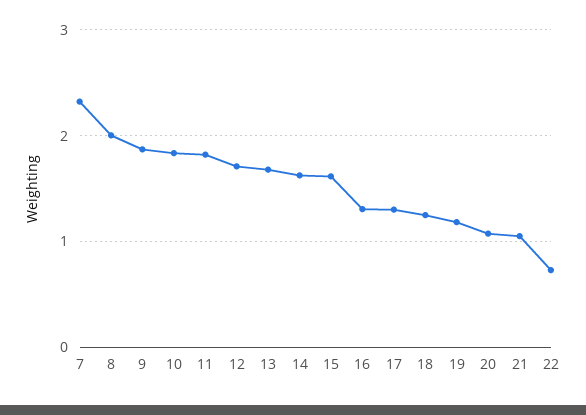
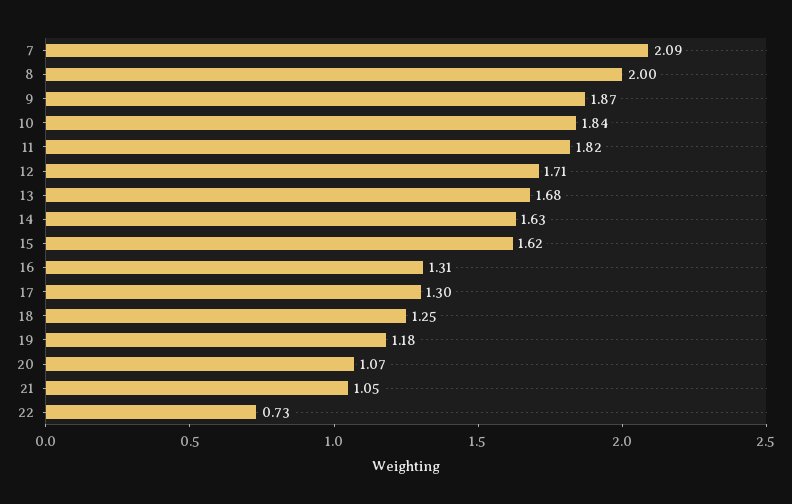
  {
-   "7": 2.3,
+   "7": 2.09,
    "8": 2,
    "9": 1.87,
    "10": 1.84,
    "11": 1.82,
    "12": 1.71,
    "13": 1.68,
    "14": 1.63,
    "15": 1.62,
    "16": 1.31,
    "17": 1.3,
    "18": 1.25,
    "19": 1.18,
    "20": 1.07,
    "21": 1.05,
    "22": 0.73
  }

